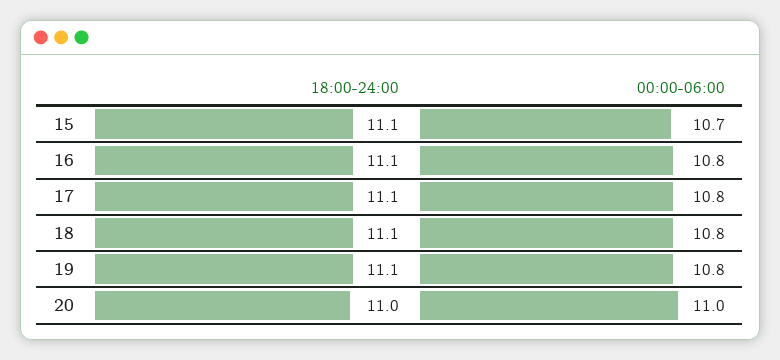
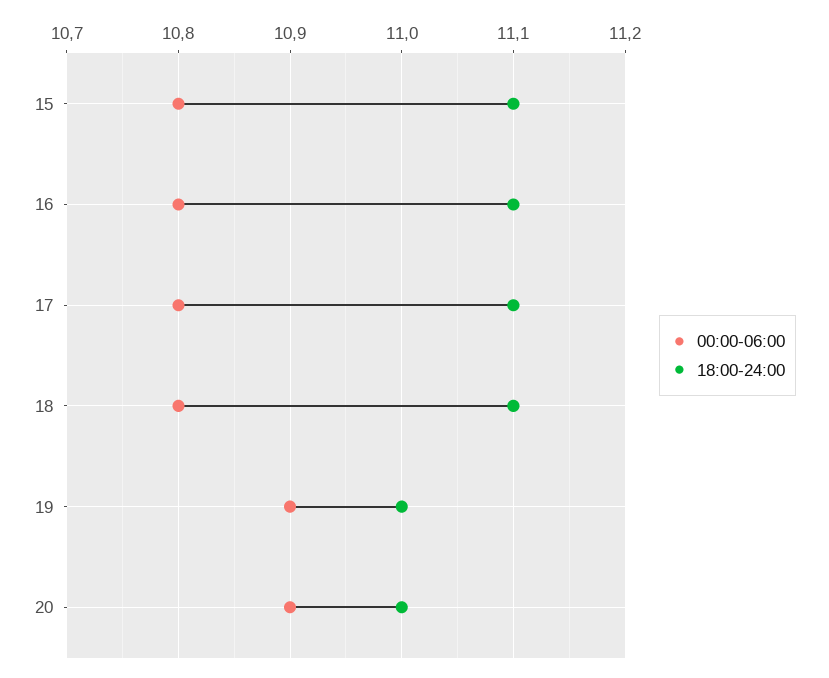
  {
    "18:00-24:00": {
      "15": 11.1,
      "16": 11.1,
      "17": 11.1,
      "18": 11.1,
-     "19": 11.1,
+     "19": 11,
      "20": 11
    },
    "00:00-06:00": {
-     "15": 10.7,
+     "15": 10.8,
      "16": 10.8,
      "17": 10.8,
      "18": 10.8,
-     "19": 10.8,
+     "19": 10.9,
-     "20": 11
+     "20": 10.9
    }
  }

